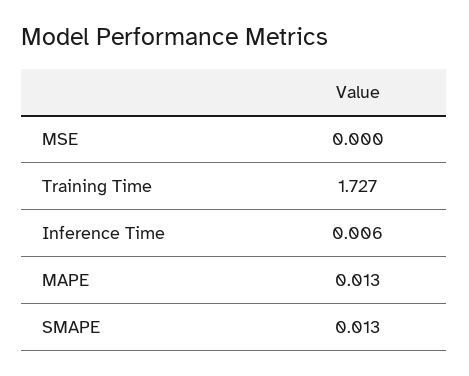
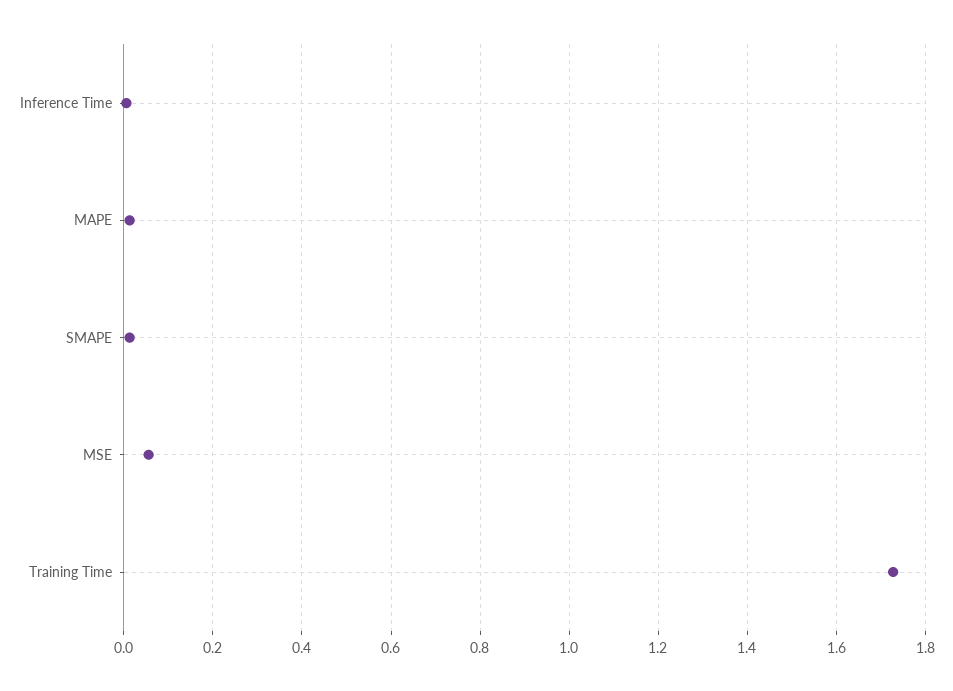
  {
-   "MSE": 0,
+   "MSE": 0.06,
    "Training Time": 1.727,
    "Inference Time": 0.006,
    "MAPE": 0.013,
    "SMAPE": 0.013
  }

